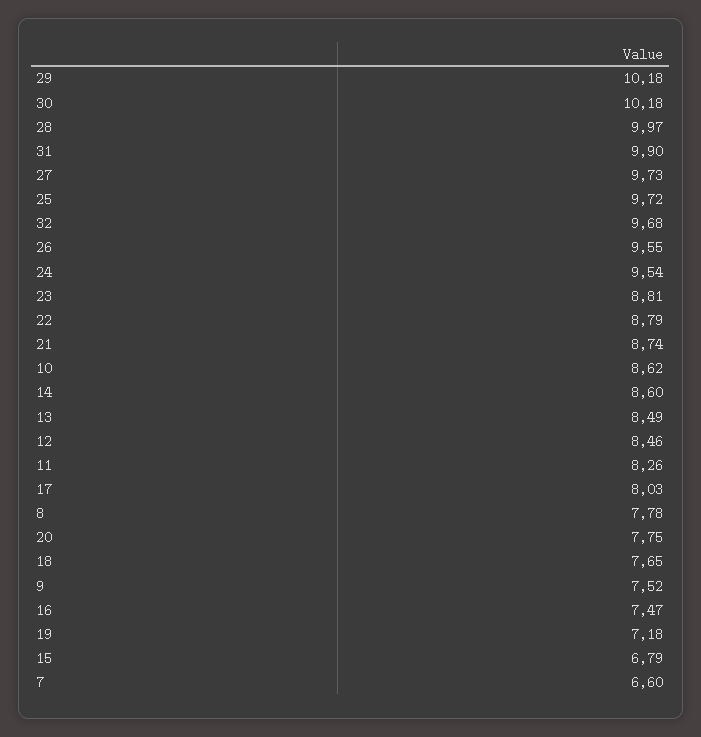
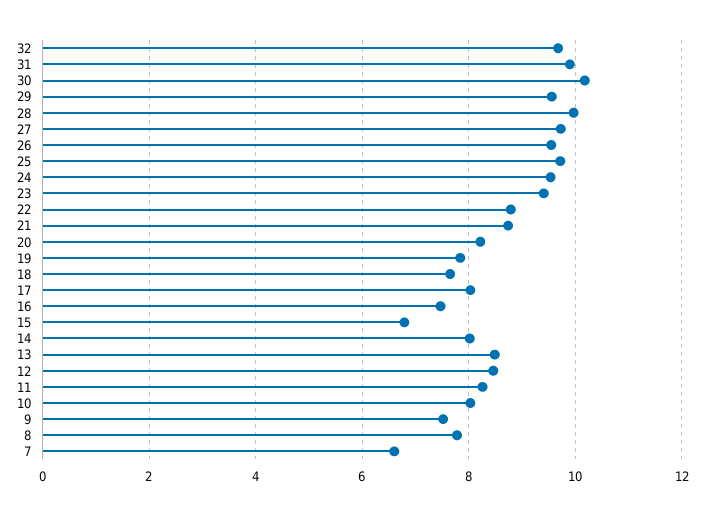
  {
-   "29": 10.18,
+   "29": 9.6,
    "30": 10.18,
    "28": 9.97,
    "31": 9.9,
    "27": 9.73,
    "25": 9.72,
    "32": 9.68,
    "26": 9.55,
    "24": 9.54,
-   "23": 8.81,
+   "23": 9.4,
    "22": 8.79,
    "21": 8.74,
-   "10": 8.62,
+   "10": 8,
-   "14": 8.6,
+   "14": 8,
    "13": 8.49,
    "12": 8.46,
    "11": 8.26,
    "17": 8.03,
    "8": 7.78,
-   "20": 7.75,
+   "20": 8.2,
    "18": 7.65,
    "9": 7.52,
    "16": 7.47,
-   "19": 7.18,
+   "19": 7.8,
    "15": 6.79,
    "7": 6.6
  }

